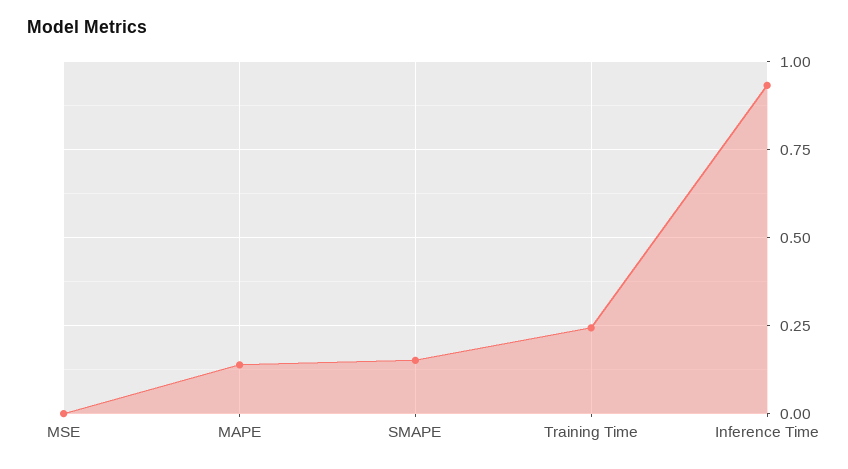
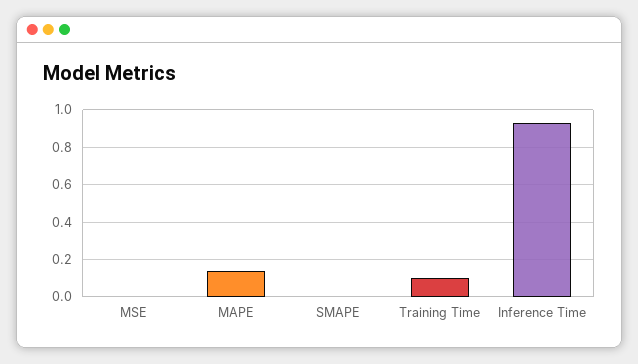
  {
    "MSE": 0,
    "MAPE": 0.15,
-   "SMAPE": 0.15,
+   "SMAPE": 0,
-   "Training Time": 0.25,
+   "Training Time": 0.1,
    "Inference Time": 0.925
  }

